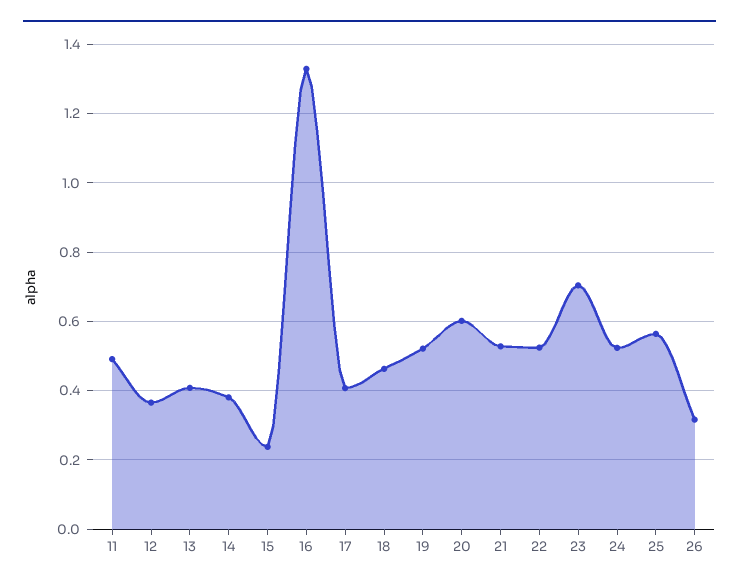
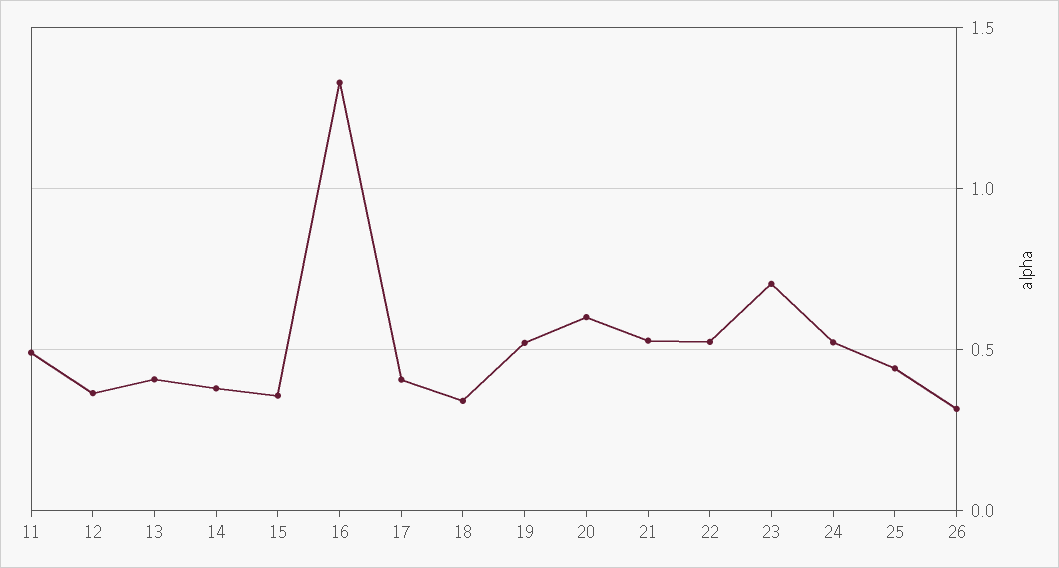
  {
    "11": 0.5,
    "12": 0.36,
    "13": 0.4,
    "14": 0.38,
-   "15": 0.24,
+   "15": 0.35,
    "16": 1.32,
    "17": 0.4,
-   "18": 0.46,
+   "18": 0.35,
    "19": 0.52,
    "20": 0.6,
    "21": 0.52,
    "22": 0.52,
    "23": 0.7,
    "24": 0.52,
-   "25": 0.56,
+   "25": 0.45,
    "26": 0.32
  }

